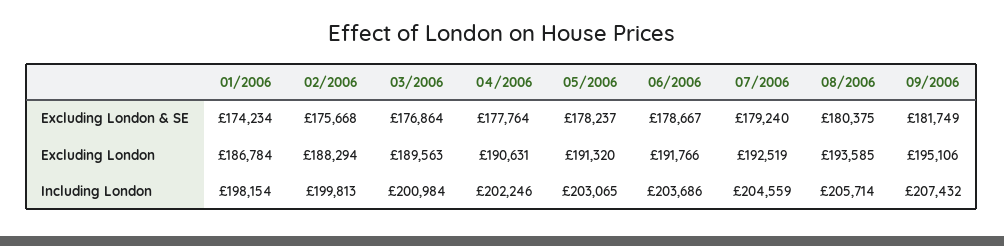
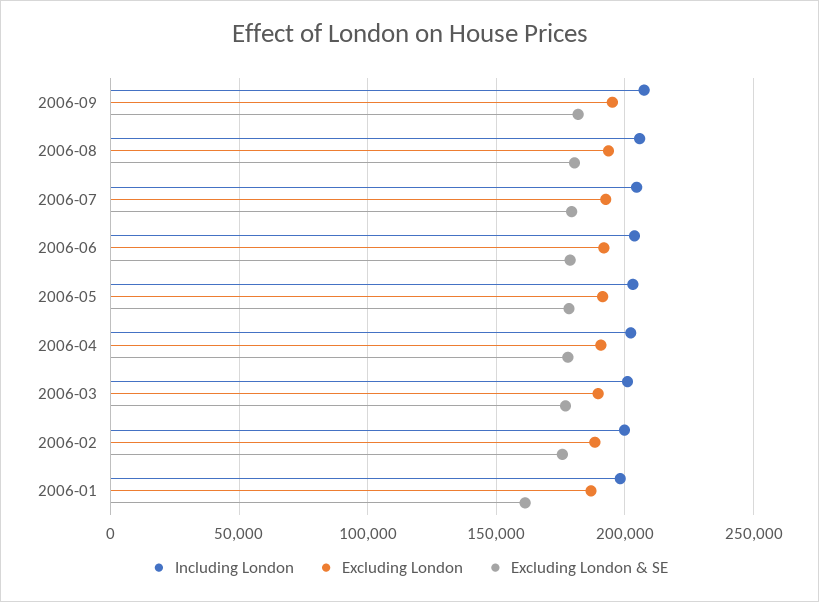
  {
    "Excluding London & SE": {
-     "01/2006": 174234,
+     "01/2006": 160000,
      "02/2006": 175668,
      "03/2006": 176864,
      "04/2006": 177764,
      "05/2006": 178237,
      "06/2006": 178667,
      "07/2006": 179240,
      "08/2006": 180375,
      "09/2006": 181749
    },
    "Excluding London": {
      "01/2006": 186784,
      "02/2006": 188294,
      "03/2006": 189563,
      "04/2006": 190631,
      "05/2006": 191320,
      "06/2006": 191766,
      "07/2006": 192519,
      "08/2006": 193585,
      "09/2006": 195106
    },
    "Including London": {
      "01/2006": 198154,
      "02/2006": 199813,
      "03/2006": 200984,
      "04/2006": 202246,
      "05/2006": 203065,
      "06/2006": 203686,
      "07/2006": 204559,
      "08/2006": 205714,
      "09/2006": 207432
    }
  }

